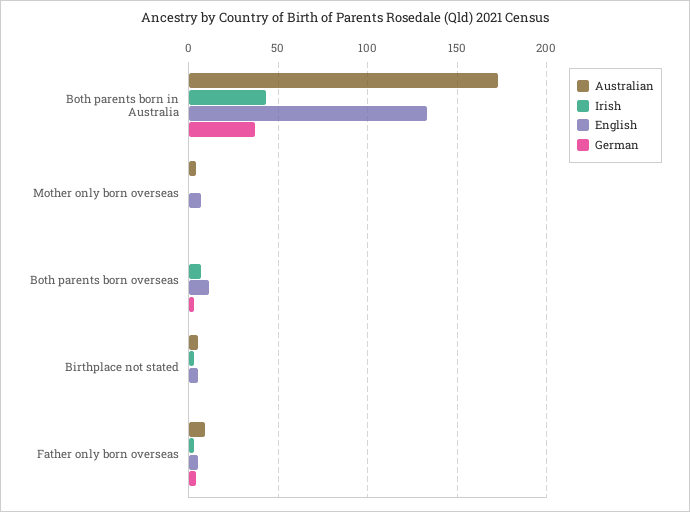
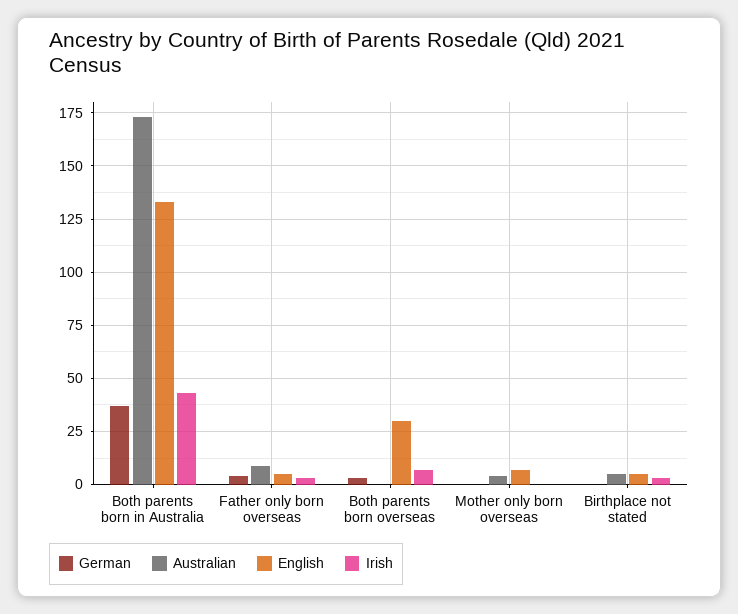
  {
    "Australian": {
      "Both parents born in Australia": 175,
      "Mother only born overseas": 5,
      "Both parents born overseas": 0,
      "Birthplace not stated": 5,
      "Father only born overseas": 10
    },
    "Irish": {
      "Both parents born in Australia": 45,
      "Mother only born overseas": 0,
      "Both parents born overseas": 5,
      "Birthplace not stated": 5,
      "Father only born overseas": 5
    },
    "English": {
      "Both parents born in Australia": 135,
      "Mother only born overseas": 5,
-     "Both parents born overseas": 10,
+     "Both parents born overseas": 30,
      "Birthplace not stated": 5,
      "Father only born overseas": 5
    },
    "German": {
      "Both parents born in Australia": 35,
      "Mother only born overseas": 0,
      "Both parents born overseas": 5,
      "Birthplace not stated": 0,
      "Father only born overseas": 5
    }
  }

